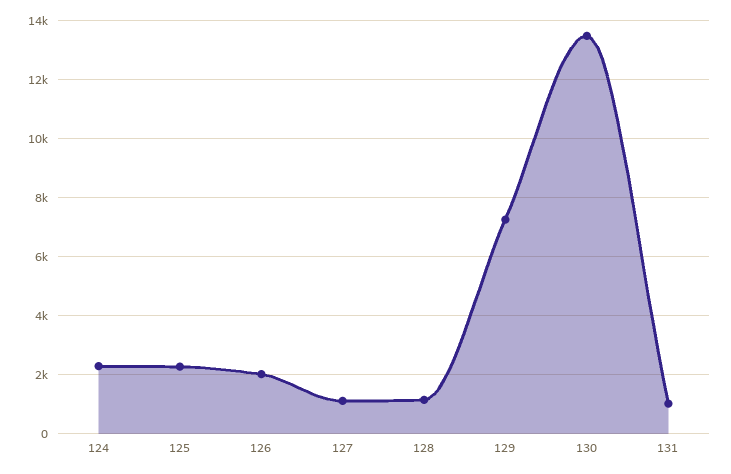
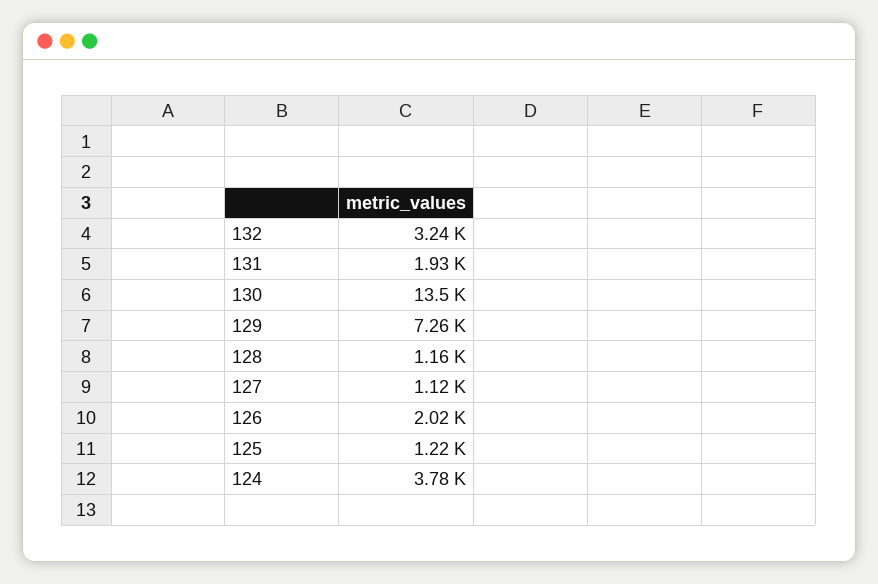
  {
-   "124": 2250,
+   "124": 3780,
-   "125": 2250,
+   "125": 1220,
    "126": 2020,
    "127": 1120,
    "128": 1160,
    "129": 7260,
    "130": 13500,
-   "131": 1000
+   "131": 1930,
+   "132": 3240
  }

